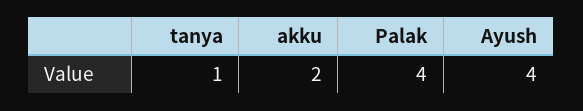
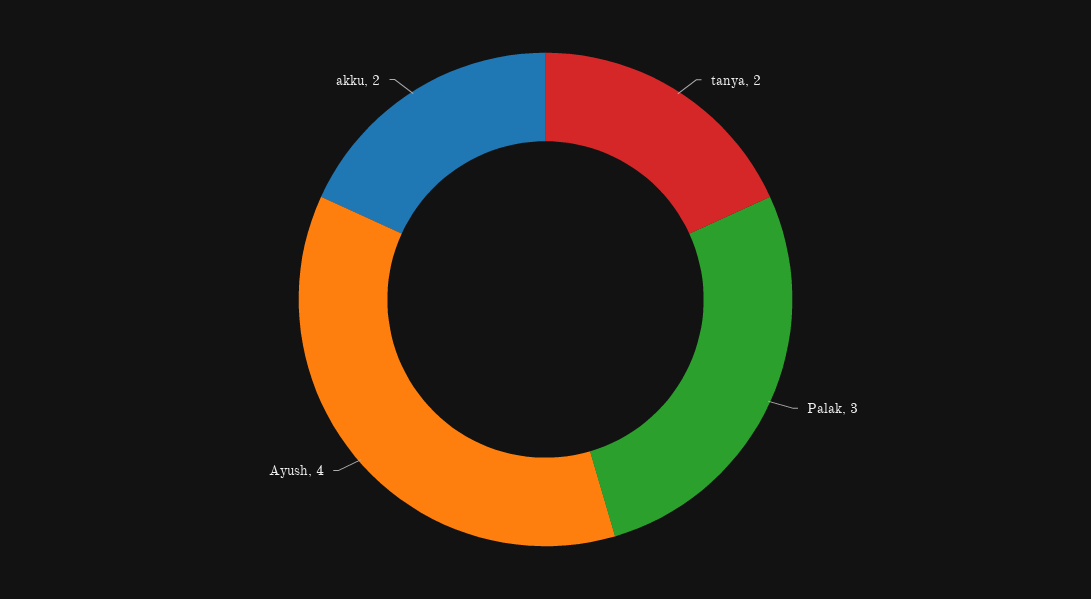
  {
-   "tanya": 1,
+   "tanya": 2,
    "akku": 2,
-   "Palak": 4,
+   "Palak": 3,
    "Ayush": 4
  }

